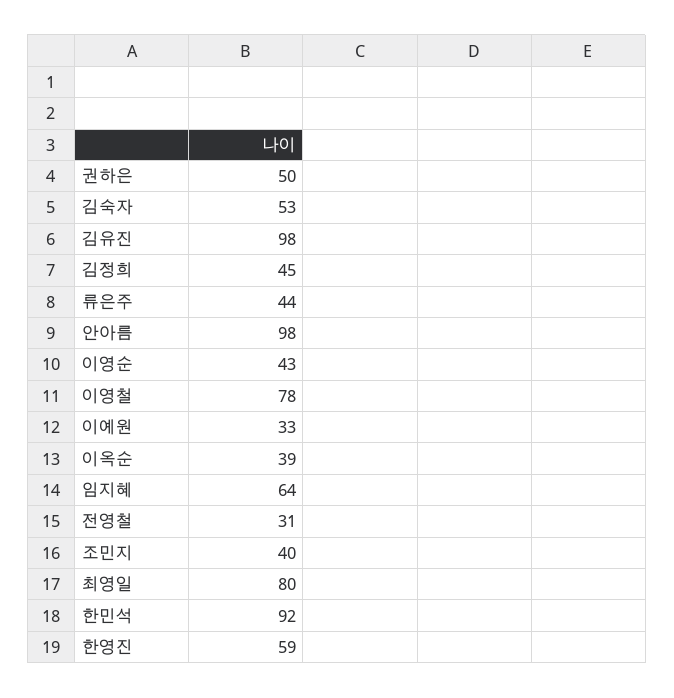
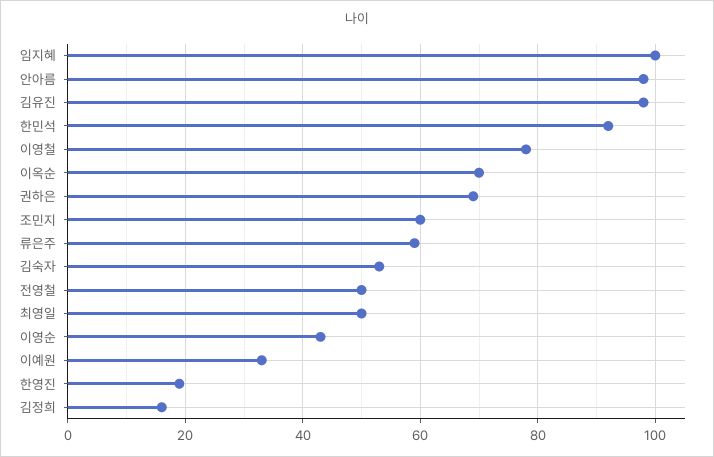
  {
-   "권하은": 50,
+   "권하은": 70,
    "김숙자": 53,
    "김유진": 98,
-   "김정희": 45,
+   "김정희": 15,
-   "류은주": 44,
+   "류은주": 60,
    "안아름": 98,
    "이영순": 43,
    "이영철": 78,
    "이예원": 33,
-   "이옥순": 39,
+   "이옥순": 70,
-   "임지혜": 64,
+   "임지혜": 100,
-   "전영철": 31,
+   "전영철": 50,
-   "조민지": 40,
+   "조민지": 60,
-   "최영일": 80,
+   "최영일": 50,
    "한민석": 92,
-   "한영진": 59
+   "한영진": 20
  }

